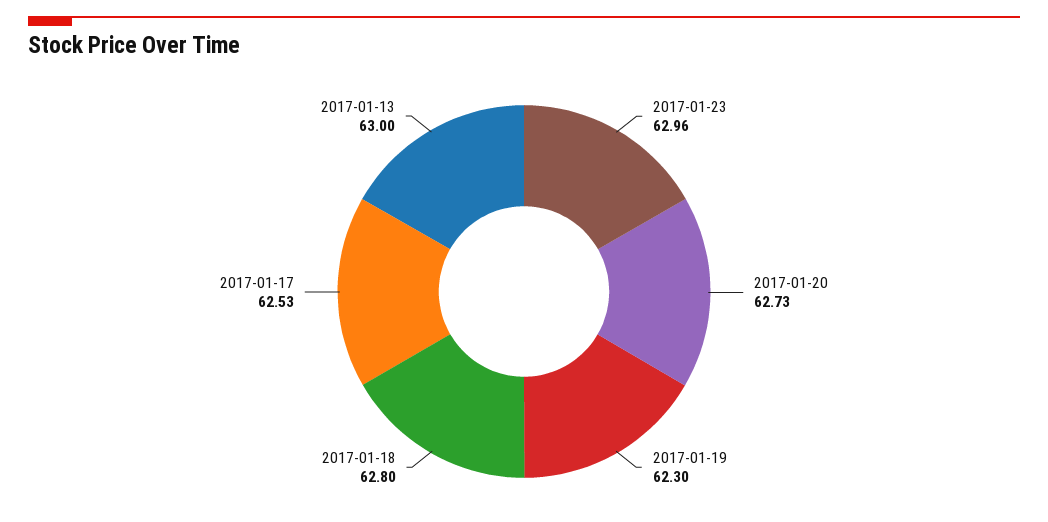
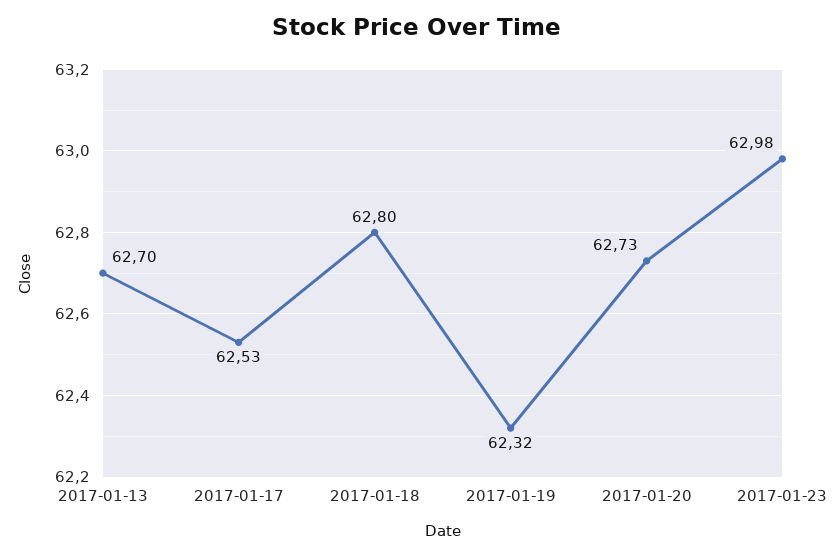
  {
-   "2017-01-23": 62.96,
+   "2017-01-23": 62.98,
    "2017-01-20": 62.73,
-   "2017-01-19": 62.3,
+   "2017-01-19": 62.32,
    "2017-01-18": 62.8,
    "2017-01-17": 62.53,
-   "2017-01-13": 63
+   "2017-01-13": 62.7
  }

